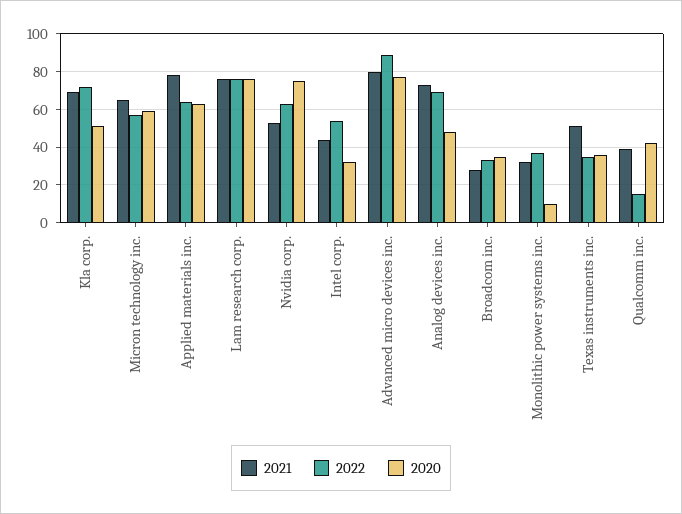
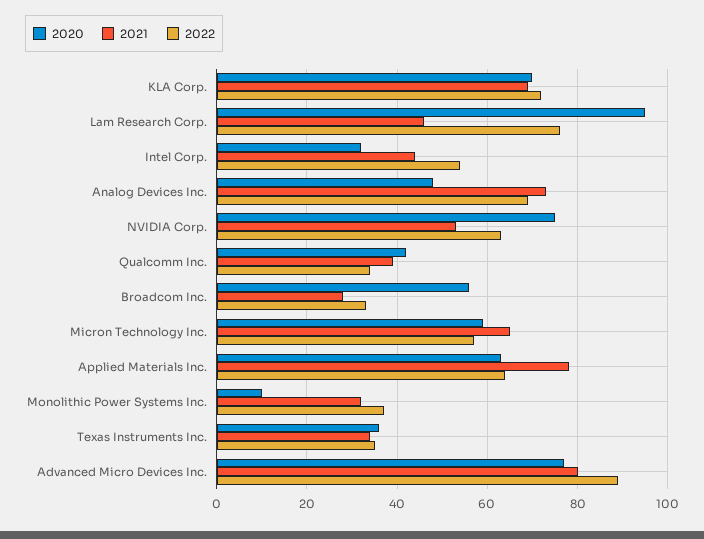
  {
    "2021": {
      "Kla corp.": 70,
      "Micron technology inc.": 65,
      "Applied materials inc.": 80,
-     "Lam research corp.": 75,
+     "Lam research corp.": 45,
      "Nvidia corp.": 55,
      "Intel corp.": 45,
      "Advanced micro devices inc.": 80,
      "Analog devices inc.": 75,
      "Broadcom inc.": 30,
      "Monolithic power systems inc.": 30,
-     "Texas instruments inc.": 50,
+     "Texas instruments inc.": 35,
      "Qualcomm inc.": 40
    },
    "2022": {
      "Kla corp.": 70,
      "Micron technology inc.": 55,
      "Applied materials inc.": 65,
      "Lam research corp.": 75,
      "Nvidia corp.": 65,
      "Intel corp.": 55,
      "Advanced micro devices inc.": 90,
      "Analog devices inc.": 70,
      "Broadcom inc.": 35,
      "Monolithic power systems inc.": 35,
      "Texas instruments inc.": 35,
-     "Qualcomm inc.": 15
+     "Qualcomm inc.": 35
    },
    "2020": {
-     "Kla corp.": 50,
+     "Kla corp.": 70,
      "Micron technology inc.": 60,
      "Applied materials inc.": 65,
-     "Lam research corp.": 75,
+     "Lam research corp.": 95,
      "Nvidia corp.": 75,
      "Intel corp.": 30,
      "Advanced micro devices inc.": 75,
      "Analog devices inc.": 50,
-     "Broadcom inc.": 35,
+     "Broadcom inc.": 55,
      "Monolithic power systems inc.": 10,
      "Texas instruments inc.": 35,
      "Qualcomm inc.": 40
    }
  }

